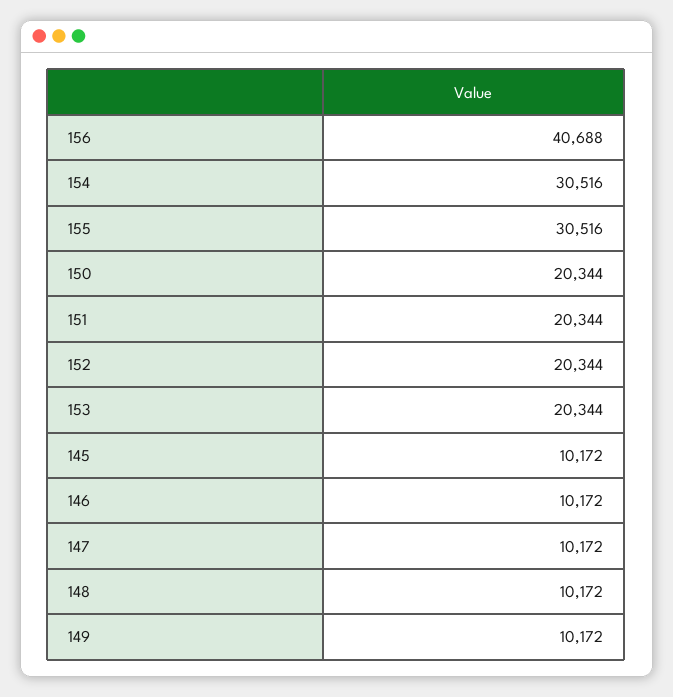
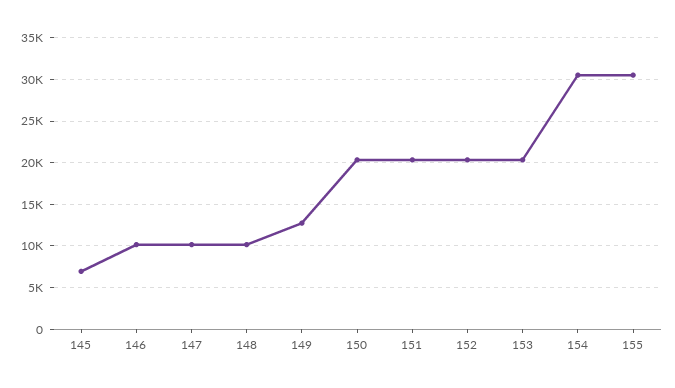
  {
-   "156": 40688,
    "154": 30516,
    "155": 30516,
    "150": 20344,
    "151": 20344,
    "152": 20344,
    "153": 20344,
-   "145": 10172,
+   "145": 7000,
    "146": 10172,
    "147": 10172,
    "148": 10172,
-   "149": 10172
+   "149": 13000
  }

